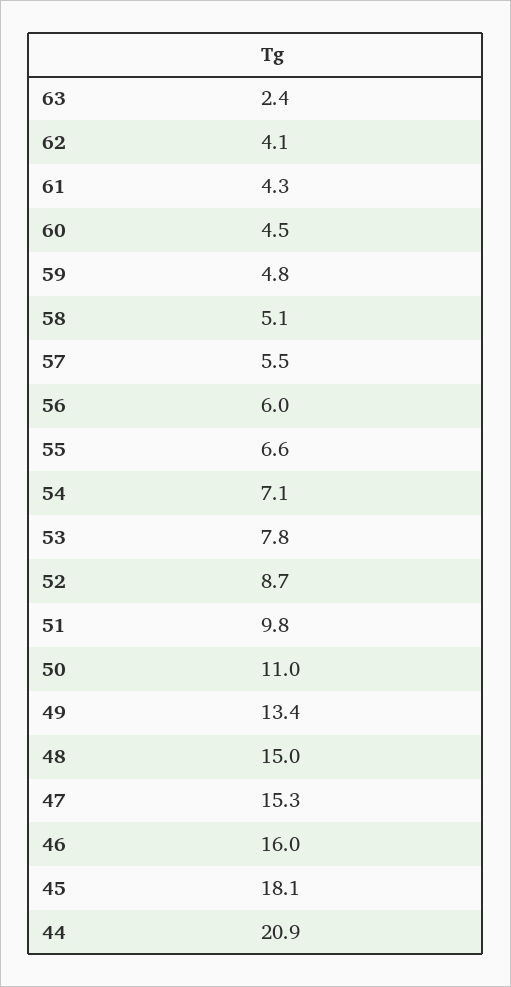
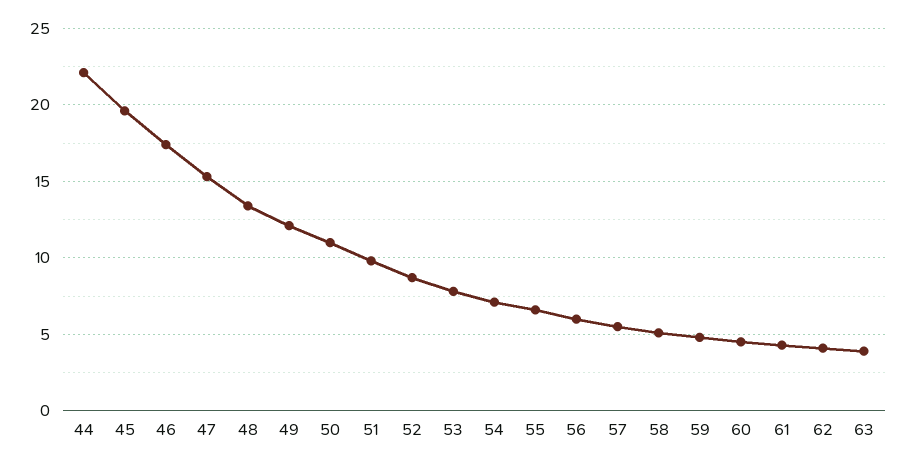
  {
-   "63": 2.4,
+   "63": 4,
    "62": 4.1,
    "61": 4.3,
    "60": 4.5,
    "59": 4.8,
    "58": 5.1,
    "57": 5.5,
    "56": 6,
    "55": 6.6,
    "54": 7.1,
    "53": 7.8,
    "52": 8.7,
    "51": 9.8,
    "50": 11,
-   "49": 13.4,
+   "49": 12,
-   "48": 15,
+   "48": 13.5,
    "47": 15.3,
-   "46": 16,
+   "46": 17.5,
-   "45": 18.1,
+   "45": 19.5,
-   "44": 20.9
+   "44": 22
  }

